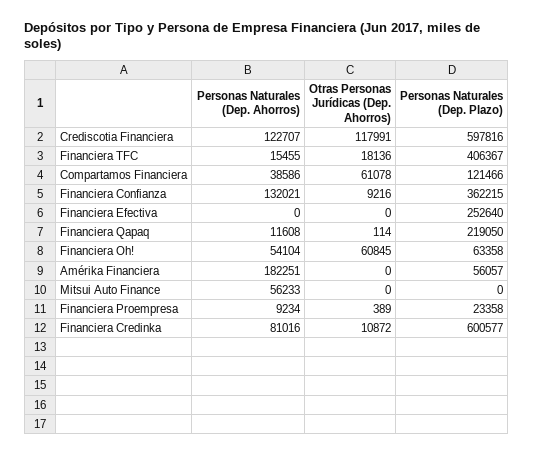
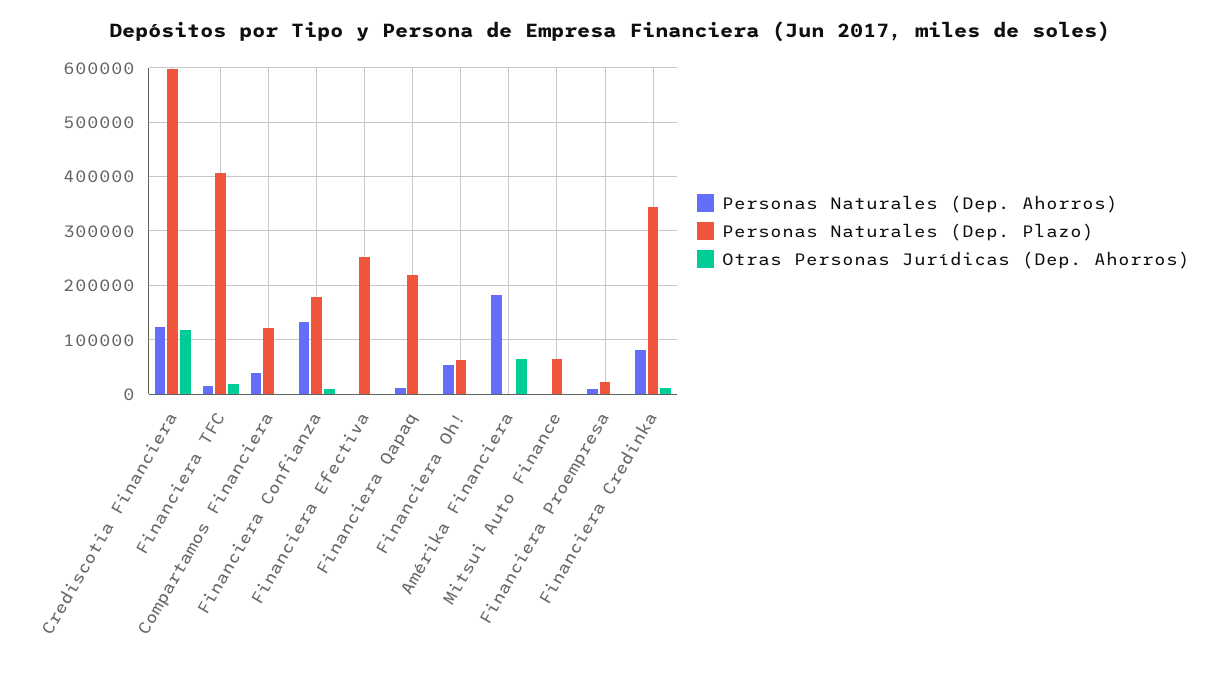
  {
    "Personas Naturales (Dep. Ahorros)": {
      "Crediscotia Financiera": 122707,
      "Financiera TFC": 15455,
      "Compartamos Financiera": 38586,
      "Financiera Confianza": 132021,
      "Financiera Efectiva": 0,
      "Financiera Qapaq": 11608,
      "Financiera Oh!": 54104,
      "Amérika Financiera": 182251,
-     "Mitsui Auto Finance": 56233,
+     "Mitsui Auto Finance": 0,
      "Financiera Proempresa": 9234,
      "Financiera Credinka": 81016
    },
    "Otras Personas Jurídicas (Dep. Ahorros)": {
      "Crediscotia Financiera": 117991,
      "Financiera TFC": 18136,
-     "Compartamos Financiera": 61078,
+     "Compartamos Financiera": 0,
      "Financiera Confianza": 9216,
      "Financiera Efectiva": 0,
      "Financiera Qapaq": 114,
-     "Financiera Oh!": 60845,
+     "Financiera Oh!": 0,
-     "Amérika Financiera": 0,
+     "Amérika Financiera": 60000,
      "Mitsui Auto Finance": 0,
      "Financiera Proempresa": 389,
      "Financiera Credinka": 10872
    },
    "Personas Naturales (Dep. Plazo)": {
      "Crediscotia Financiera": 597816,
      "Financiera TFC": 406367,
      "Compartamos Financiera": 121466,
-     "Financiera Confianza": 362215,
+     "Financiera Confianza": 180000,
      "Financiera Efectiva": 252640,
      "Financiera Qapaq": 219050,
      "Financiera Oh!": 63358,
-     "Amérika Financiera": 56057,
+     "Amérika Financiera": 0,
-     "Mitsui Auto Finance": 0,
+     "Mitsui Auto Finance": 60000,
      "Financiera Proempresa": 23358,
-     "Financiera Credinka": 600577
+     "Financiera Credinka": 340000
    }
  }

